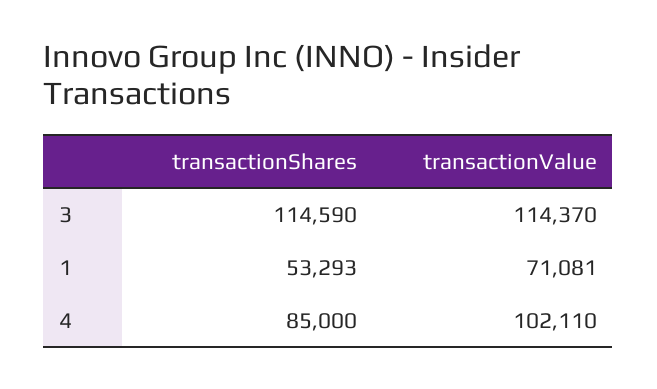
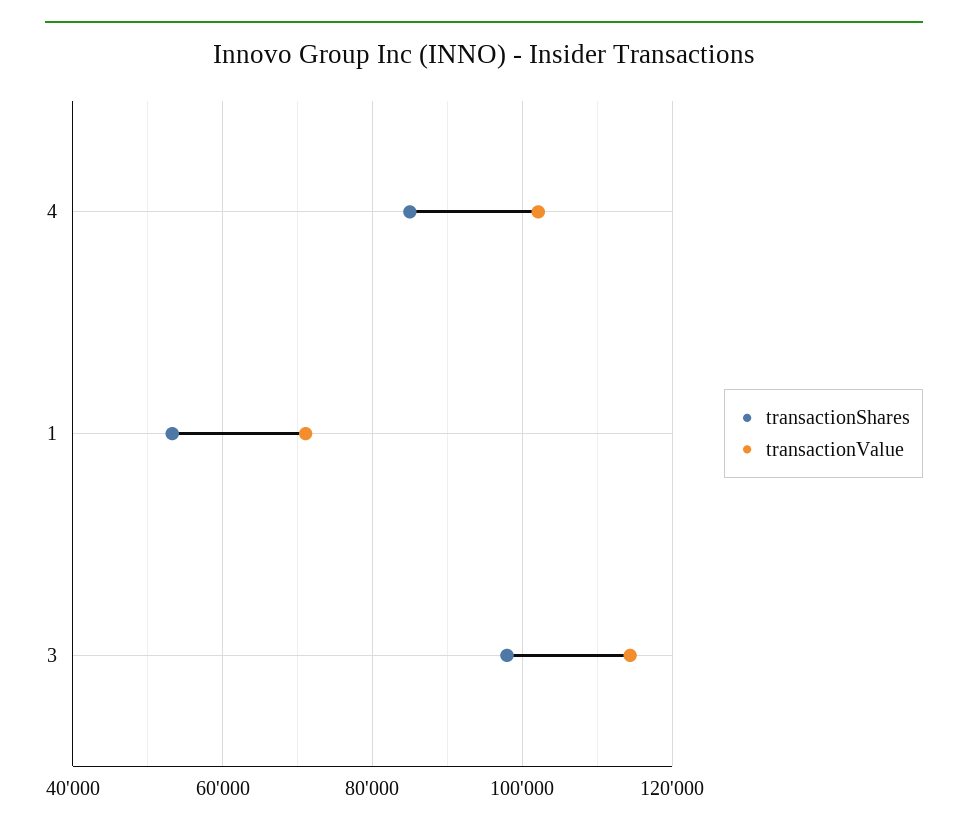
  {
    "transactionShares": {
-     "3": 114590,
+     "3": 98000,
      "1": 53293,
      "4": 85000
    },
    "transactionValue": {
      "3": 114370,
      "1": 71081,
      "4": 102110
    }
  }

